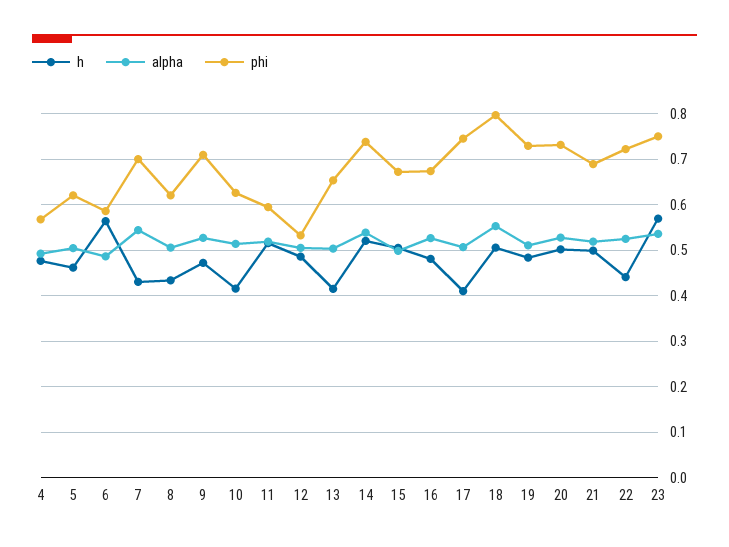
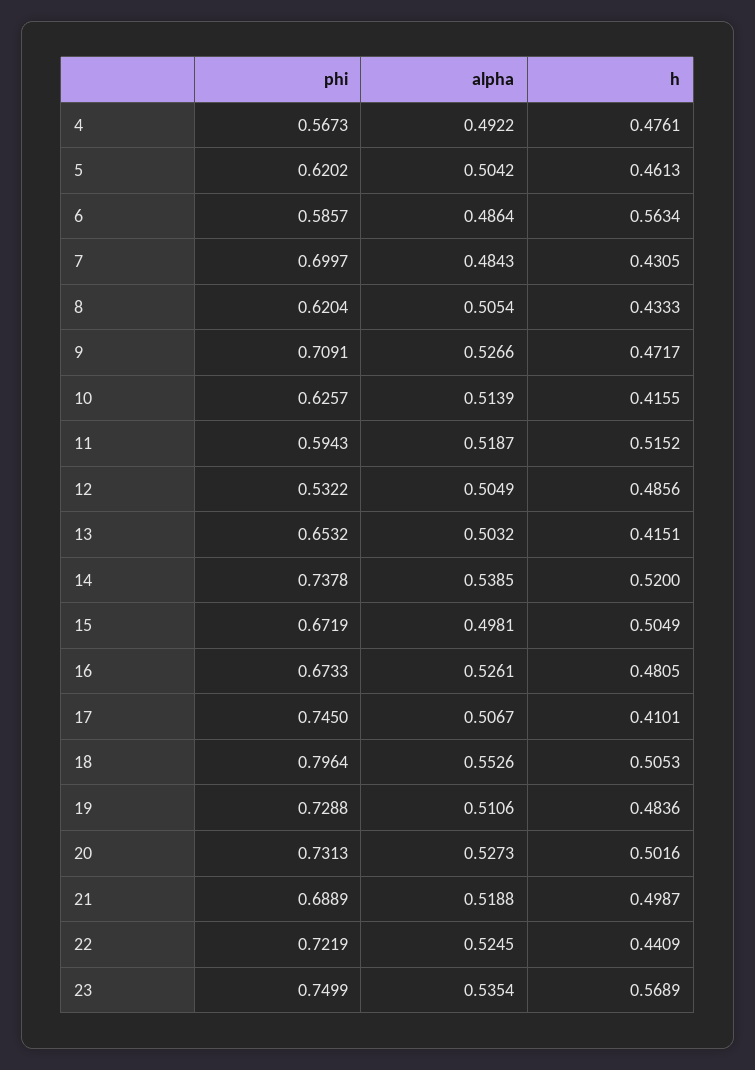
  {
    "h": {
      "4": 0.4761,
      "5": 0.4613,
      "6": 0.5634,
      "7": 0.4305,
      "8": 0.4333,
      "9": 0.4717,
      "10": 0.4155,
      "11": 0.5152,
      "12": 0.4856,
      "13": 0.4151,
      "14": 0.52,
      "15": 0.5049,
      "16": 0.4805,
      "17": 0.4101,
      "18": 0.5053,
      "19": 0.4836,
      "20": 0.5016,
      "21": 0.4987,
      "22": 0.4409,
      "23": 0.5689
    },
    "alpha": {
      "4": 0.4922,
      "5": 0.5042,
      "6": 0.4864,
-     "7": 0.54,
+     "7": 0.4843,
      "8": 0.5054,
      "9": 0.5266,
      "10": 0.5139,
      "11": 0.5187,
      "12": 0.5049,
      "13": 0.5032,
      "14": 0.5385,
      "15": 0.4981,
      "16": 0.5261,
      "17": 0.5067,
      "18": 0.5526,
      "19": 0.5106,
      "20": 0.5273,
      "21": 0.5188,
      "22": 0.5245,
      "23": 0.5354
    },
    "phi": {
      "4": 0.5673,
      "5": 0.6202,
      "6": 0.5857,
      "7": 0.6997,
      "8": 0.6204,
      "9": 0.7091,
      "10": 0.6257,
      "11": 0.5943,
      "12": 0.5322,
      "13": 0.6532,
      "14": 0.7378,
      "15": 0.6719,
      "16": 0.6733,
      "17": 0.745,
      "18": 0.7964,
      "19": 0.7288,
      "20": 0.7313,
      "21": 0.6889,
      "22": 0.7219,
      "23": 0.7499
    }
  }

